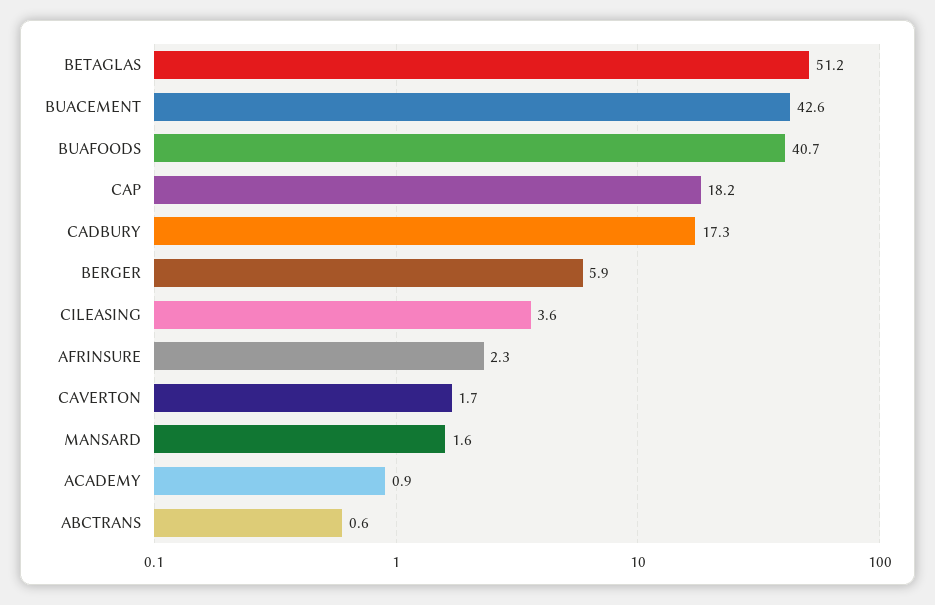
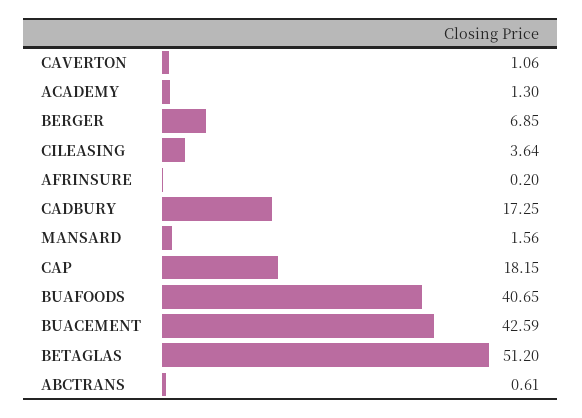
  {
    "BETAGLAS": 51.2,
    "BUACEMENT": 42.59,
    "BUAFOODS": 40.65,
    "CAP": 18.15,
    "CADBURY": 17.25,
-   "BERGER": 5.9,
+   "BERGER": 6.85,
    "CILEASING": 3.64,
-   "AFRINSURE": 2.3,
+   "AFRINSURE": 0.2,
-   "CAVERTON": 1.7,
+   "CAVERTON": 1.06,
    "MANSARD": 1.56,
-   "ACADEMY": 0.9,
+   "ACADEMY": 1.3,
    "ABCTRANS": 0.61
  }

